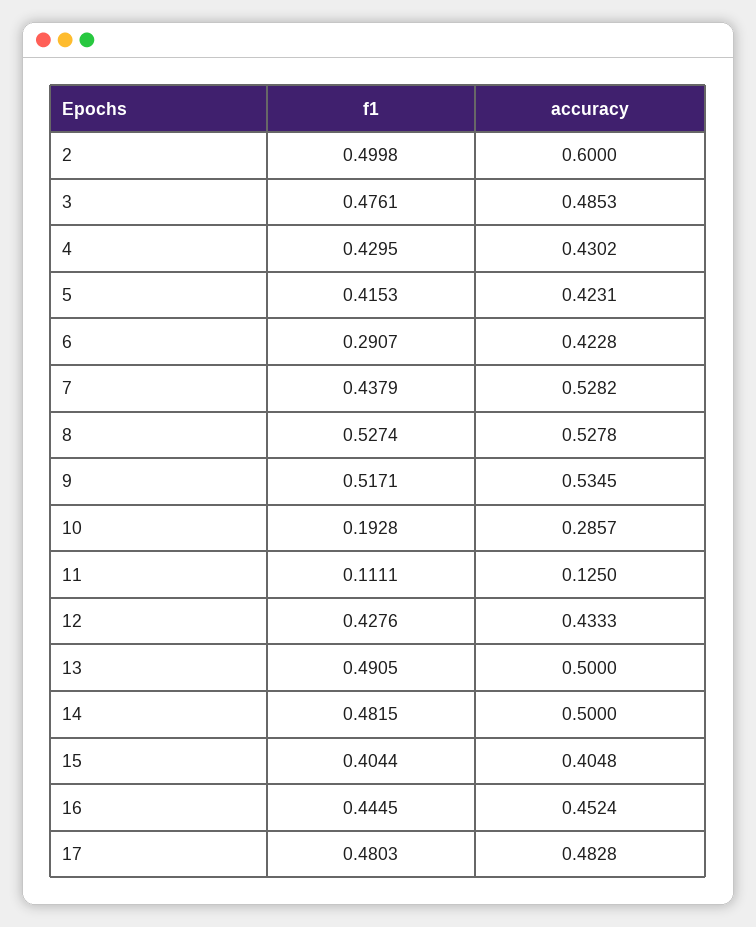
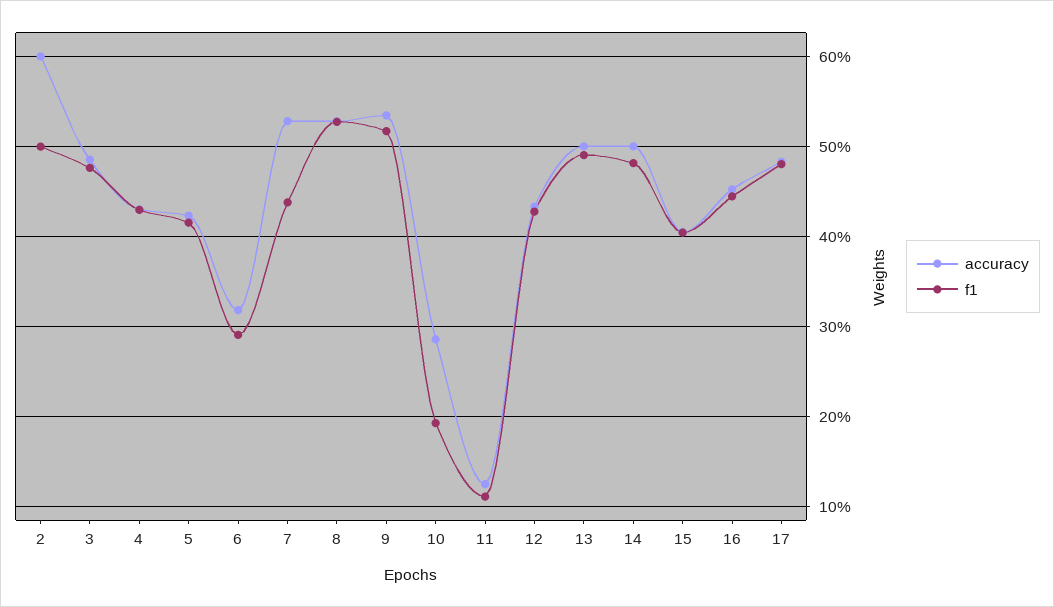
  {
    "f1": {
      "2": 0.4998,
      "3": 0.4761,
      "4": 0.4295,
      "5": 0.4153,
      "6": 0.2907,
      "7": 0.4379,
      "8": 0.5274,
      "9": 0.5171,
      "10": 0.1928,
      "11": 0.1111,
      "12": 0.4276,
      "13": 0.4905,
      "14": 0.4815,
      "15": 0.4044,
      "16": 0.4445,
      "17": 0.4803
    },
    "accuracy": {
      "2": 0.6,
      "3": 0.4853,
      "4": 0.4302,
      "5": 0.4231,
-     "6": 0.4228,
+     "6": 0.32,
      "7": 0.5282,
      "8": 0.5278,
      "9": 0.5345,
      "10": 0.2857,
      "11": 0.125,
      "12": 0.4333,
      "13": 0.5,
      "14": 0.5,
      "15": 0.4048,
      "16": 0.4524,
      "17": 0.4828
    }
  }

